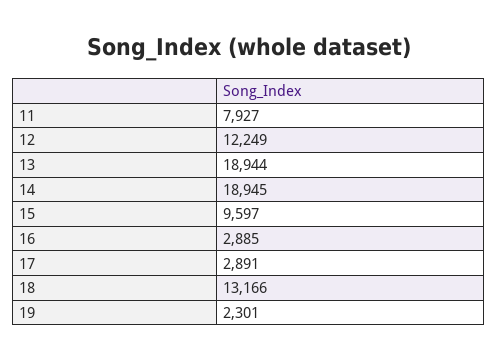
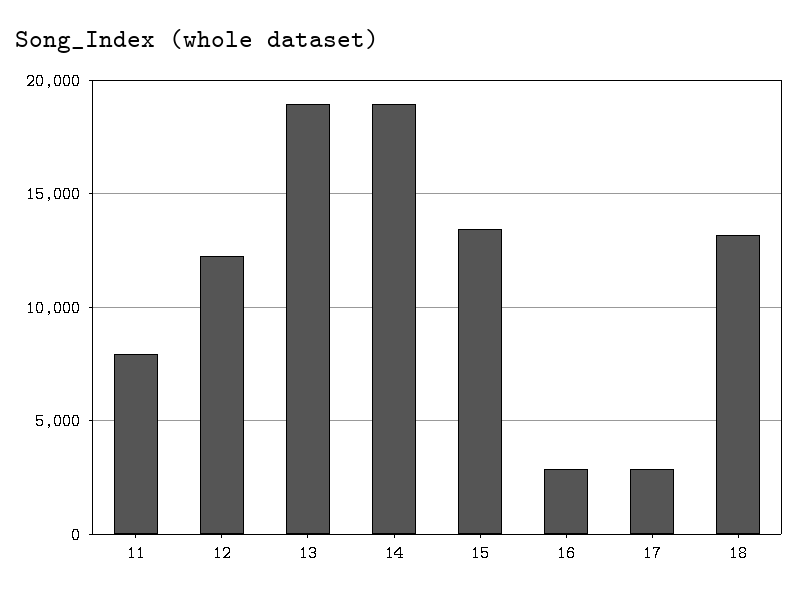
  {
    "11": 7927,
    "12": 12249,
    "13": 18944,
    "14": 18945,
-   "15": 9597,
+   "15": 13500,
    "16": 2885,
    "17": 2891,
-   "18": 13166,
+   "18": 13166
-   "19": 2301
  }

